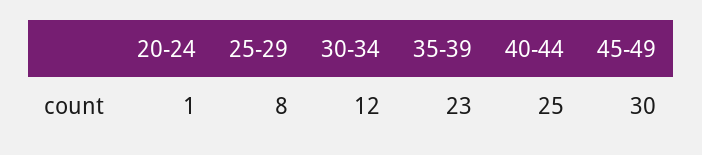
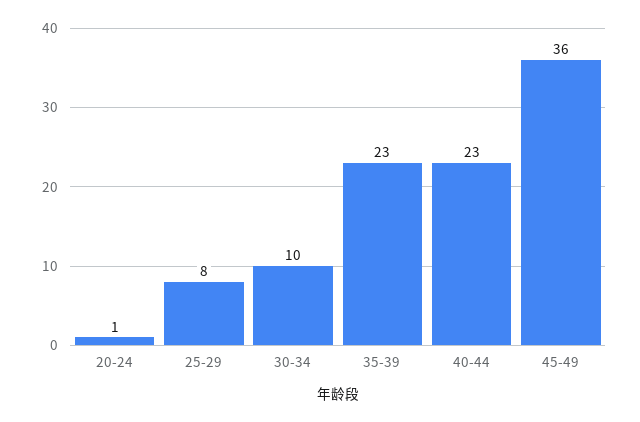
  {
    "20-24": 1,
    "25-29": 8,
-   "30-34": 12,
+   "30-34": 10,
    "35-39": 23,
-   "40-44": 25,
+   "40-44": 23,
-   "45-49": 30
+   "45-49": 36
  }

